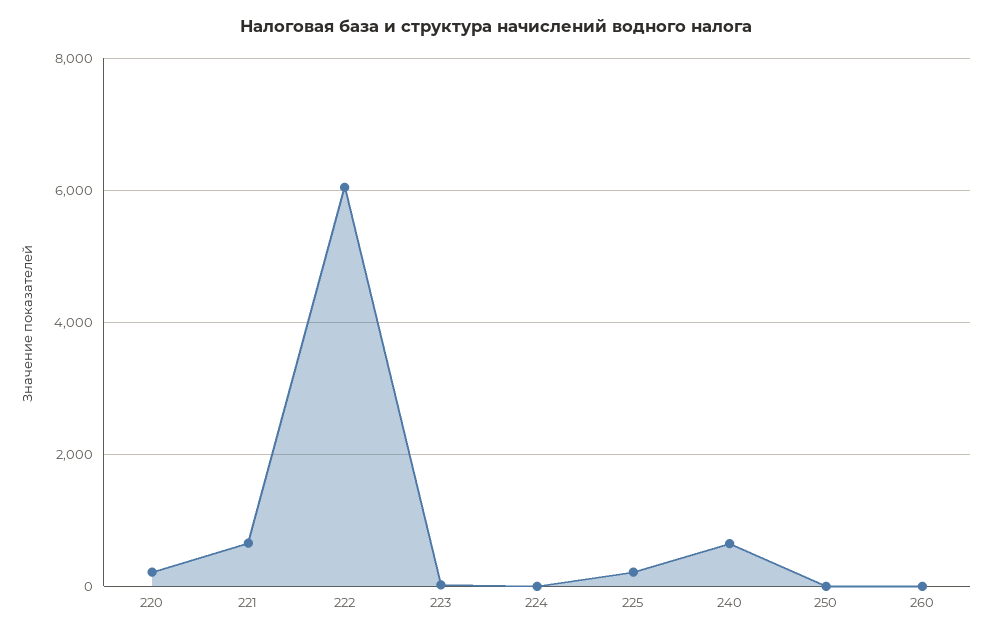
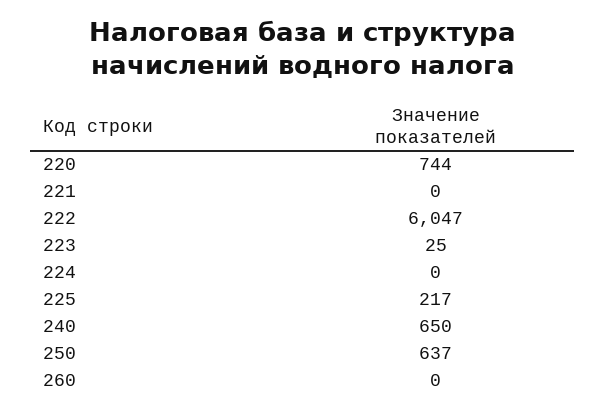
  {
-   "220": 200,
+   "220": 744,
-   "221": 600,
+   "221": 0,
    "222": 6047,
    "223": 25,
    "224": 0,
    "225": 217,
    "240": 650,
-   "250": 0,
+   "250": 637,
    "260": 0
  }

